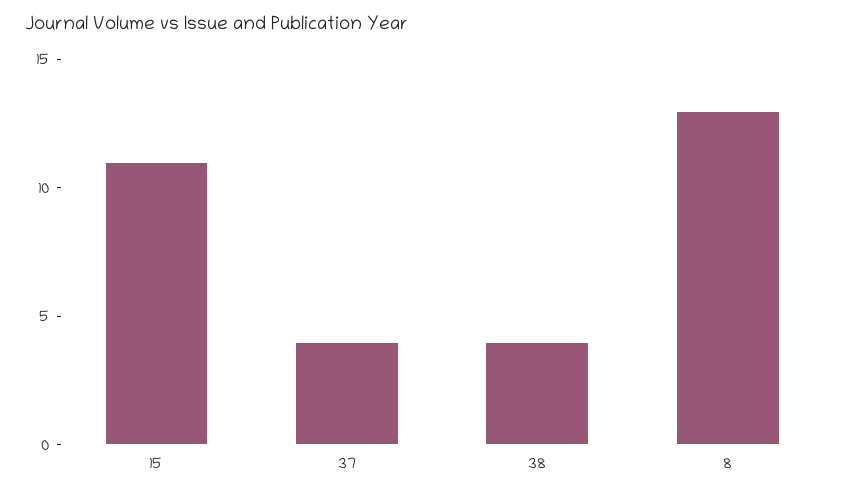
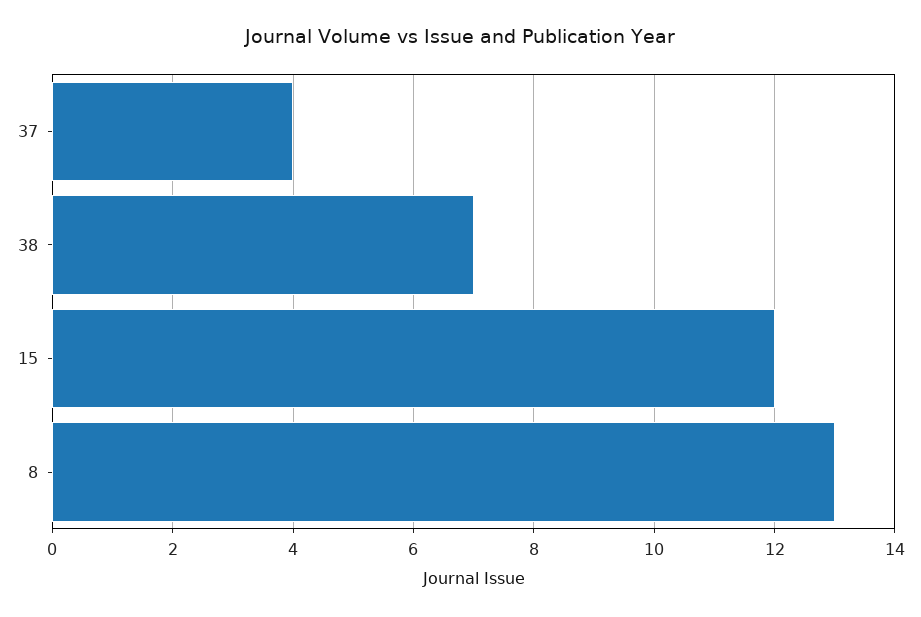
  {
-   "15": 11,
+   "15": 12,
    "37": 4,
-   "38": 4,
+   "38": 7,
    "8": 13
  }

